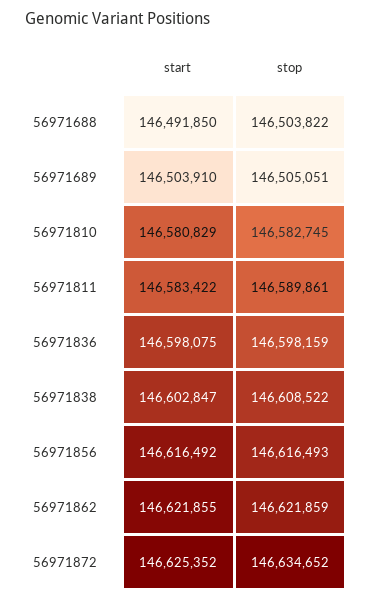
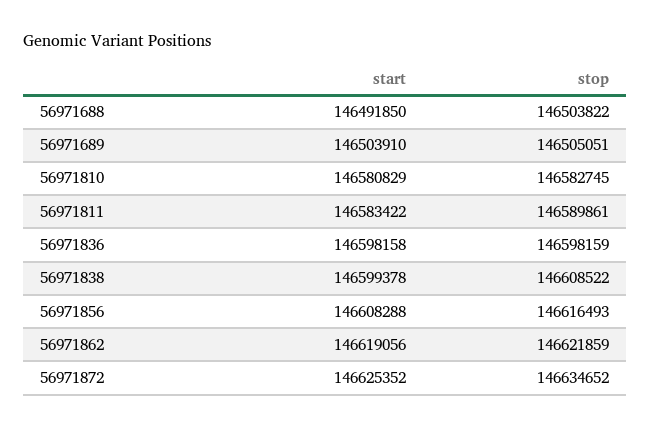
  {
    "start": {
      "56971688": 146491850,
      "56971689": 146503910,
      "56971810": 146580829,
      "56971811": 146583422,
-     "56971836": 146598075,
+     "56971836": 146598158,
-     "56971838": 146602847,
+     "56971838": 146599378,
-     "56971856": 146616492,
+     "56971856": 146608288,
-     "56971862": 146621855,
+     "56971862": 146619056,
      "56971872": 146625352
    },
    "stop": {
      "56971688": 146503822,
      "56971689": 146505051,
      "56971810": 146582745,
      "56971811": 146589861,
      "56971836": 146598159,
      "56971838": 146608522,
      "56971856": 146616493,
      "56971862": 146621859,
      "56971872": 146634652
    }
  }

